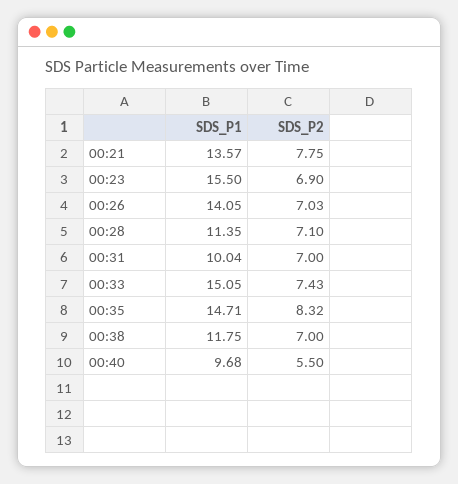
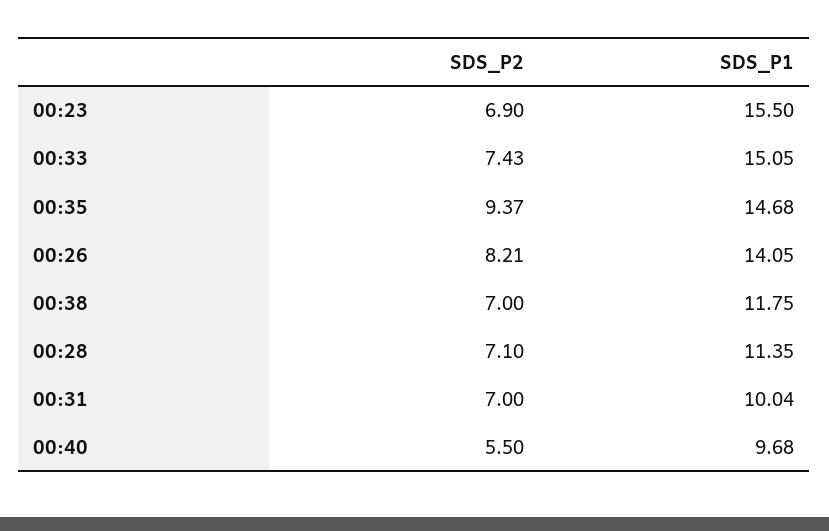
  {
    "SDS_P1": {
-     "00:21": 13.57,
      "00:23": 15.5,
      "00:26": 14.05,
      "00:28": 11.35,
      "00:31": 10.04,
      "00:33": 15.05,
-     "00:35": 14.71,
+     "00:35": 14.68,
      "00:38": 11.75,
      "00:40": 9.68
    },
    "SDS_P2": {
-     "00:21": 7.75,
      "00:23": 6.9,
-     "00:26": 7.03,
+     "00:26": 8.21,
      "00:28": 7.1,
      "00:31": 7,
      "00:33": 7.43,
-     "00:35": 8.32,
+     "00:35": 9.37,
      "00:38": 7,
      "00:40": 5.5
    }
  }

